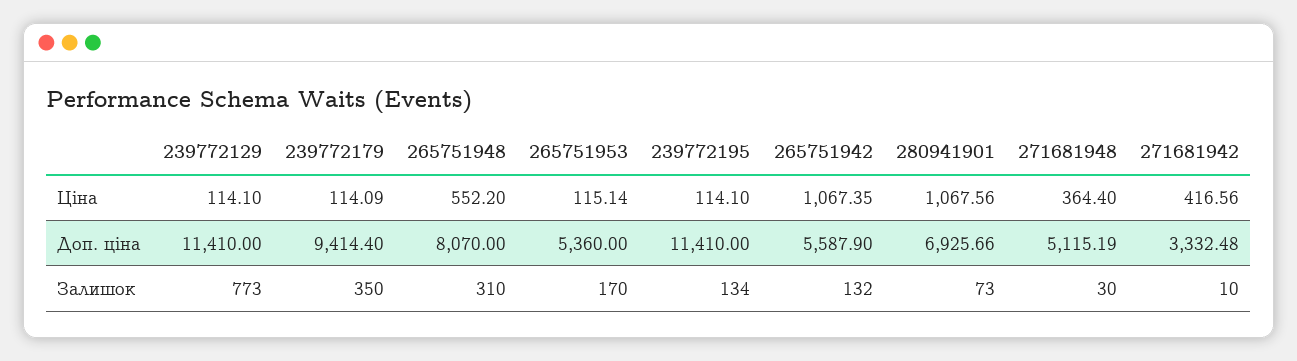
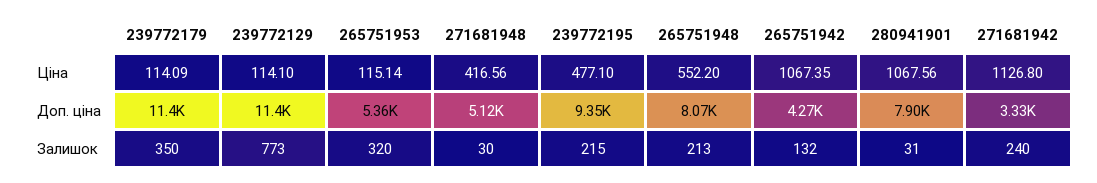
  {
    "239772129": {
      "Ціна": 114.1,
      "Доп. ціна": 11410,
      "Залишок": 773
    },
    "239772179": {
      "Ціна": 114.09,
-     "Доп. ціна": 9414.4,
+     "Доп. ціна": 11400,
      "Залишок": 350
    },
    "265751948": {
      "Ціна": 552.2,
      "Доп. ціна": 8070,
-     "Залишок": 310
+     "Залишок": 213
    },
    "265751953": {
      "Ціна": 115.14,
      "Доп. ціна": 5360,
-     "Залишок": 170
+     "Залишок": 320
    },
    "239772195": {
-     "Ціна": 114.1,
+     "Ціна": 477.1,
-     "Доп. ціна": 11410,
+     "Доп. ціна": 9350,
-     "Залишок": 134
+     "Залишок": 215
    },
    "265751942": {
      "Ціна": 1067.35,
-     "Доп. ціна": 5587.9,
+     "Доп. ціна": 4270,
      "Залишок": 132
    },
    "280941901": {
      "Ціна": 1067.56,
-     "Доп. ціна": 6925.66,
+     "Доп. ціна": 7900,
-     "Залишок": 73
+     "Залишок": 31
    },
    "271681948": {
-     "Ціна": 364.4,
+     "Ціна": 416.56,
      "Доп. ціна": 5115.19,
      "Залишок": 30
    },
    "271681942": {
-     "Ціна": 416.56,
+     "Ціна": 1126.8,
      "Доп. ціна": 3332.48,
-     "Залишок": 10
+     "Залишок": 240
    }
  }

